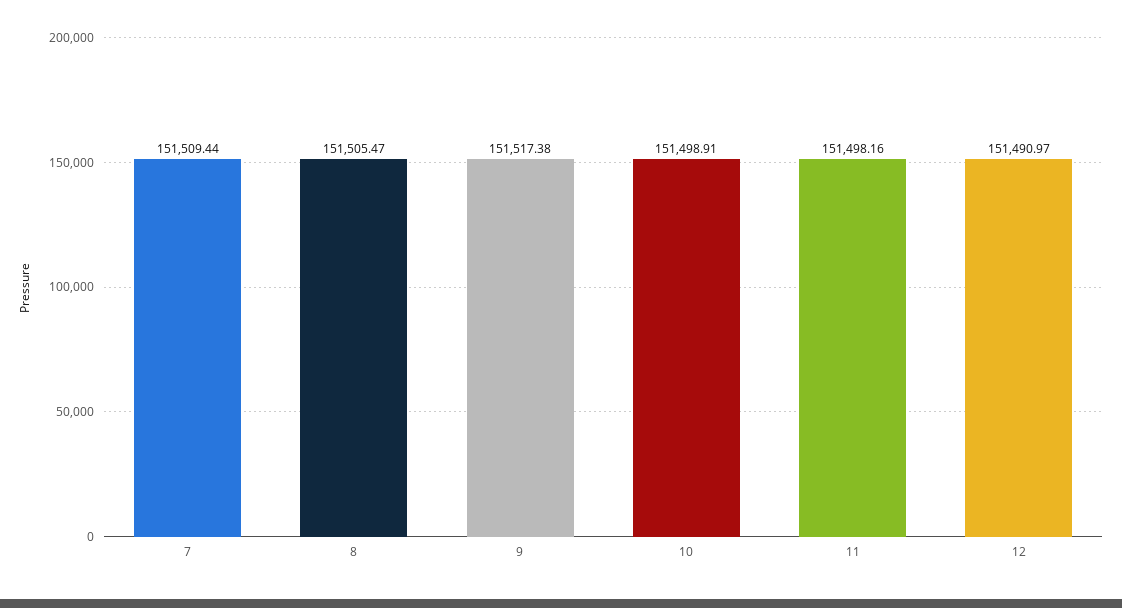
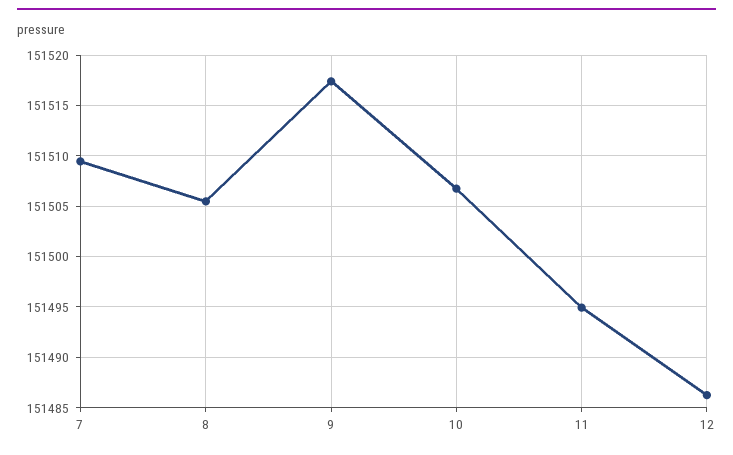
  {
    "7": 151509.44,
    "8": 151505.47,
    "9": 151517.38,
-   "10": 151498.91,
+   "10": 151507,
-   "11": 151498.16,
+   "11": 151495,
-   "12": 151490.97
+   "12": 151486
  }

